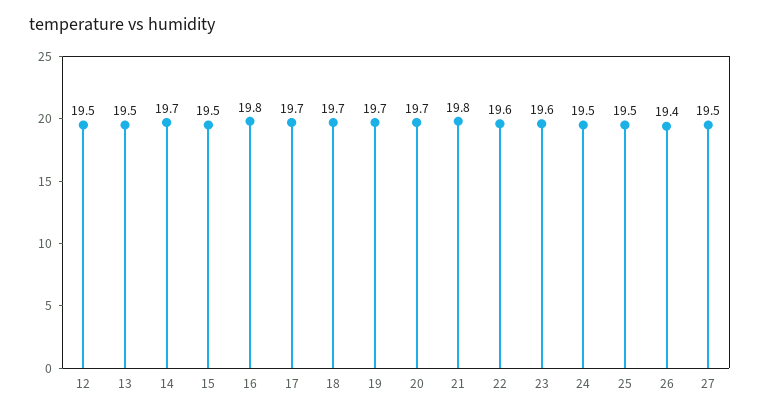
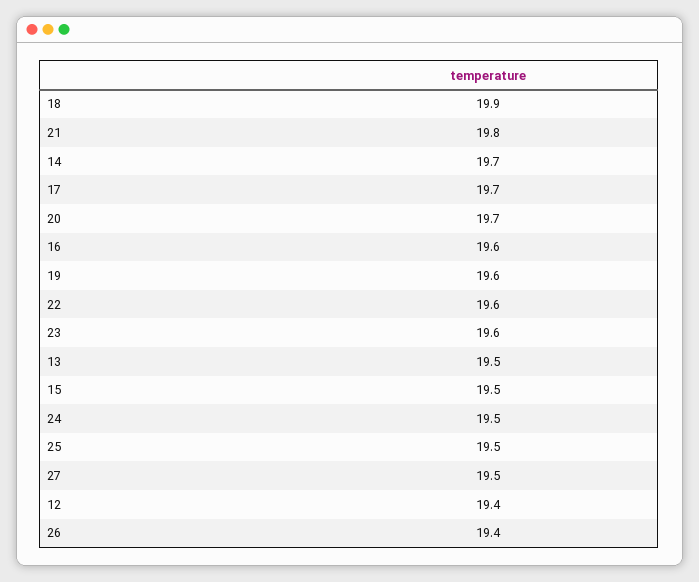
  {
-   "12": 19.5,
+   "12": 19.4,
    "13": 19.5,
    "14": 19.7,
    "15": 19.5,
-   "16": 19.8,
+   "16": 19.6,
    "17": 19.7,
-   "18": 19.7,
+   "18": 19.9,
-   "19": 19.7,
+   "19": 19.6,
    "20": 19.7,
    "21": 19.8,
    "22": 19.6,
    "23": 19.6,
    "24": 19.5,
    "25": 19.5,
    "26": 19.4,
    "27": 19.5
  }

